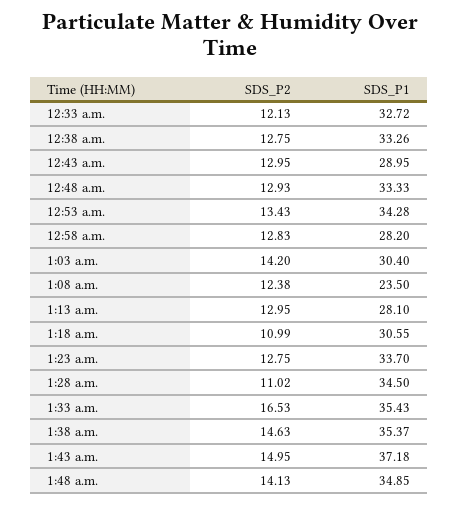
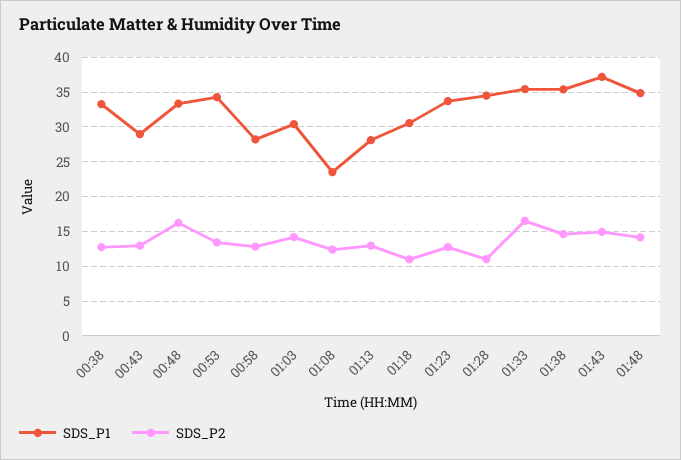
  {
    "SDS_P2": {
-     "12:33 a.m.": 12.13,
      "12:38 a.m.": 12.75,
      "12:43 a.m.": 12.95,
-     "12:48 a.m.": 12.93,
+     "12:48 a.m.": 16,
      "12:53 a.m.": 13.43,
      "12:58 a.m.": 12.83,
      "1:03 a.m.": 14.2,
      "1:08 a.m.": 12.38,
      "1:13 a.m.": 12.95,
      "1:18 a.m.": 10.99,
      "1:23 a.m.": 12.75,
      "1:28 a.m.": 11.02,
      "1:33 a.m.": 16.53,
      "1:38 a.m.": 14.63,
      "1:43 a.m.": 14.95,
      "1:48 a.m.": 14.13
    },
    "SDS_P1": {
-     "12:33 a.m.": 32.72,
      "12:38 a.m.": 33.26,
      "12:43 a.m.": 28.95,
      "12:48 a.m.": 33.33,
      "12:53 a.m.": 34.28,
      "12:58 a.m.": 28.2,
      "1:03 a.m.": 30.4,
      "1:08 a.m.": 23.5,
      "1:13 a.m.": 28.1,
      "1:18 a.m.": 30.55,
      "1:23 a.m.": 33.7,
      "1:28 a.m.": 34.5,
      "1:33 a.m.": 35.43,
      "1:38 a.m.": 35.37,
      "1:43 a.m.": 37.18,
      "1:48 a.m.": 34.85
    }
  }

